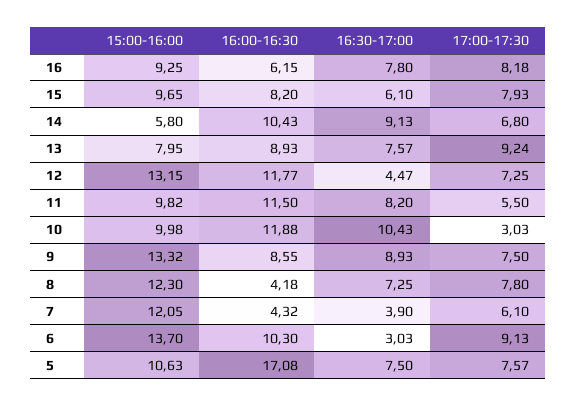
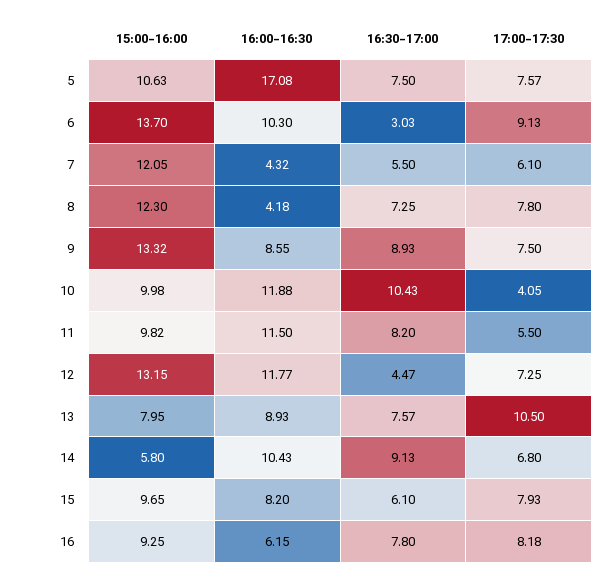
  {
    "15:00-16:00": {
      "16": 9.25,
      "15": 9.65,
      "14": 5.8,
      "13": 7.95,
      "12": 13.15,
      "11": 9.82,
      "10": 9.98,
      "9": 13.32,
      "8": 12.3,
      "7": 12.05,
      "6": 13.7,
      "5": 10.63
    },
    "16:00-16:30": {
      "16": 6.15,
      "15": 8.2,
      "14": 10.43,
      "13": 8.93,
      "12": 11.77,
      "11": 11.5,
      "10": 11.88,
      "9": 8.55,
      "8": 4.18,
      "7": 4.32,
      "6": 10.3,
      "5": 17.08
    },
    "16:30-17:00": {
      "16": 7.8,
      "15": 6.1,
      "14": 9.13,
      "13": 7.57,
      "12": 4.47,
      "11": 8.2,
      "10": 10.43,
      "9": 8.93,
      "8": 7.25,
-     "7": 3.9,
+     "7": 5.5,
      "6": 3.03,
      "5": 7.5
    },
    "17:00-17:30": {
      "16": 8.18,
      "15": 7.93,
      "14": 6.8,
-     "13": 9.24,
+     "13": 10.5,
      "12": 7.25,
      "11": 5.5,
-     "10": 3.03,
+     "10": 4.05,
      "9": 7.5,
      "8": 7.8,
      "7": 6.1,
      "6": 9.13,
      "5": 7.57
    }
  }

